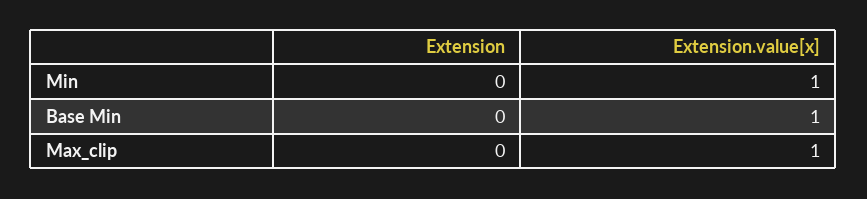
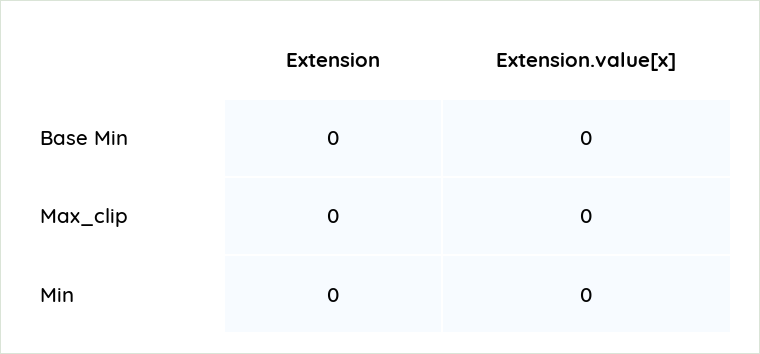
  {
    "Extension": {
      "Min": 0,
      "Base Min": 0,
      "Max_clip": 0
    },
    "Extension.value[x]": {
-     "Min": 1,
+     "Min": 0,
-     "Base Min": 1,
+     "Base Min": 0,
-     "Max_clip": 1
+     "Max_clip": 0
    }
  }

